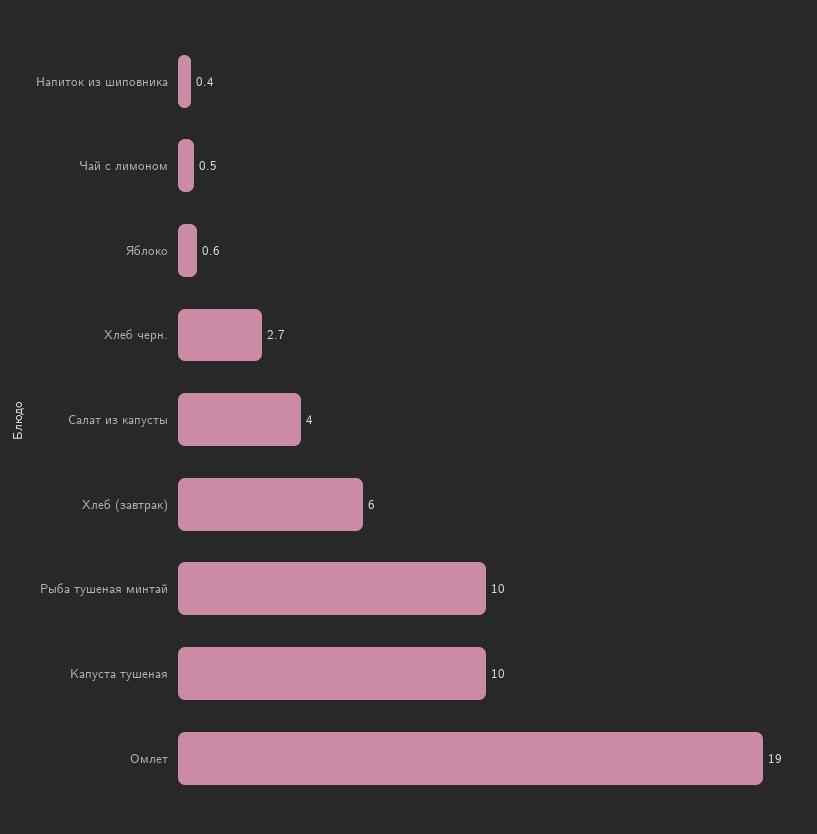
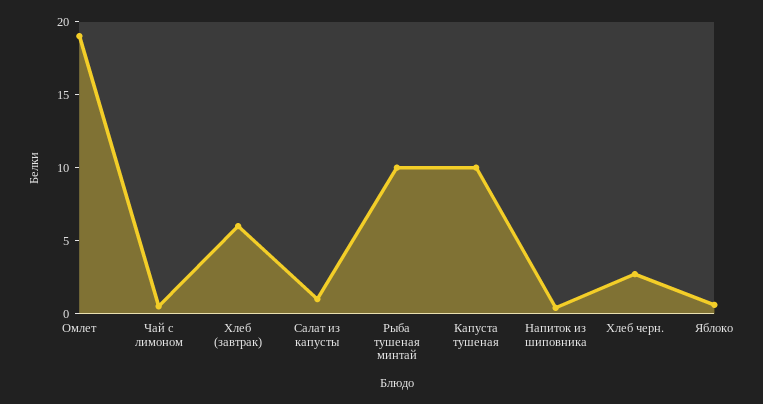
  {
    "Напиток из шиповника": 0.4,
    "Чай с лимоном": 0.5,
    "Яблоко": 0.6,
    "Хлеб черн.": 2.7,
-   "Салат из капусты": 4,
+   "Салат из капусты": 1,
    "Хлеб (завтрак)": 6,
    "Рыба тушеная минтай": 10,
    "Капуста тушеная": 10,
    "Омлет": 19
  }

